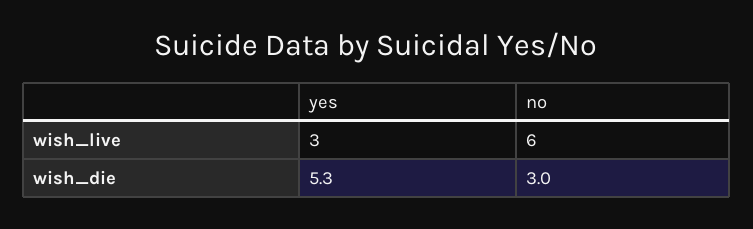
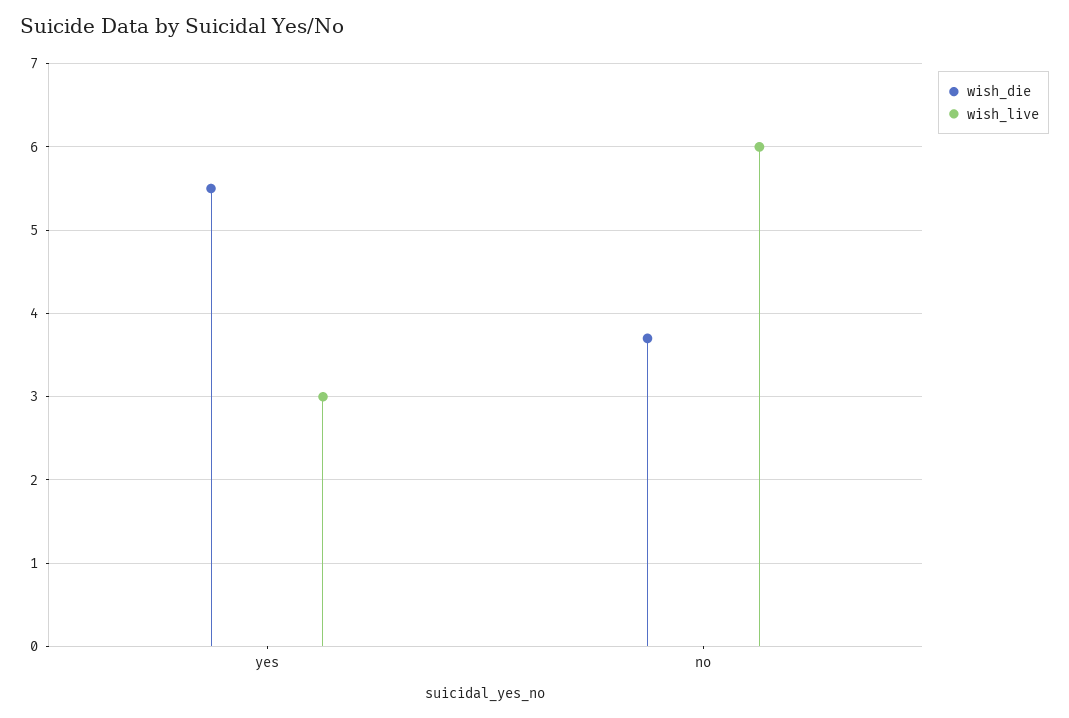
  {
    "wish_live": {
      "yes": 3,
      "no": 6
    },
    "wish_die": {
-     "yes": 5.3,
+     "yes": 5.5,
-     "no": 3
+     "no": 3.7
    }
  }

